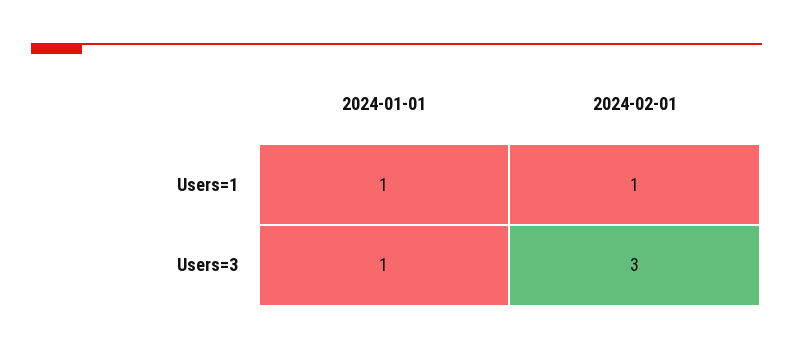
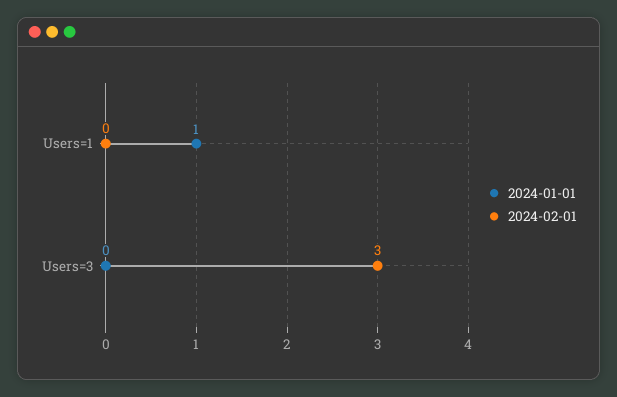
  {
    "2024-01-01": {
      "Users=1": 1,
-     "Users=3": 1
+     "Users=3": 0
    },
    "2024-02-01": {
-     "Users=1": 1,
+     "Users=1": 0,
      "Users=3": 3
    }
  }

